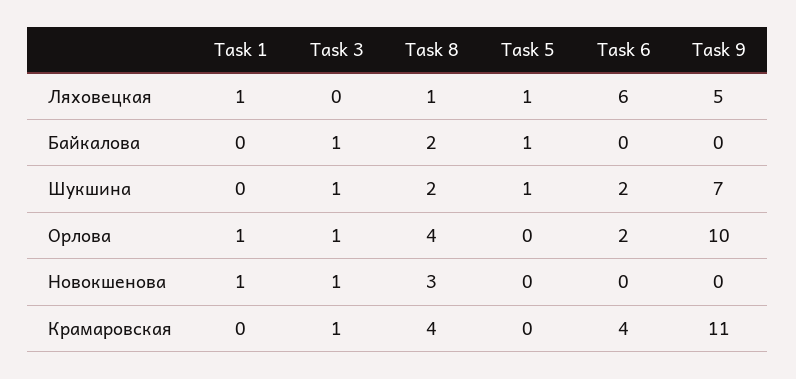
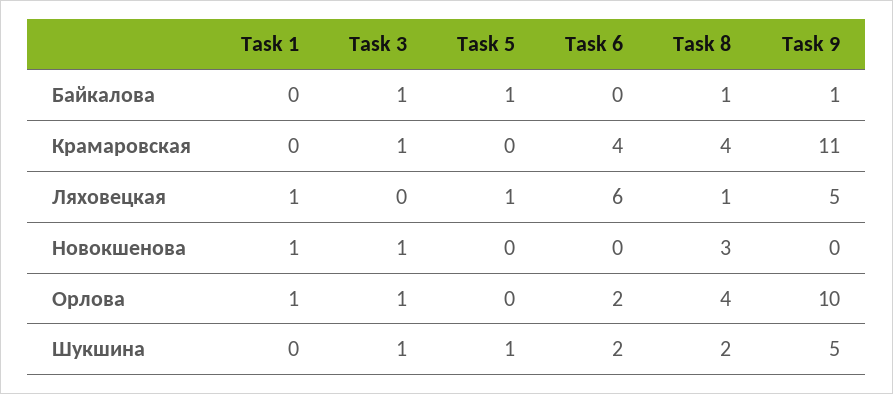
  {
    "Task 1": {
      "Ляховецкая": 1,
      "Байкалова": 0,
      "Шукшина": 0,
      "Орлова": 1,
      "Новокшенова": 1,
      "Крамаровская": 0
    },
    "Task 3": {
      "Ляховецкая": 0,
      "Байкалова": 1,
      "Шукшина": 1,
      "Орлова": 1,
      "Новокшенова": 1,
      "Крамаровская": 1
    },
    "Task 8": {
      "Ляховецкая": 1,
-     "Байкалова": 2,
+     "Байкалова": 1,
      "Шукшина": 2,
      "Орлова": 4,
      "Новокшенова": 3,
      "Крамаровская": 4
    },
    "Task 5": {
      "Ляховецкая": 1,
      "Байкалова": 1,
      "Шукшина": 1,
      "Орлова": 0,
      "Новокшенова": 0,
      "Крамаровская": 0
    },
    "Task 6": {
      "Ляховецкая": 6,
      "Байкалова": 0,
      "Шукшина": 2,
      "Орлова": 2,
      "Новокшенова": 0,
      "Крамаровская": 4
    },
    "Task 9": {
      "Ляховецкая": 5,
-     "Байкалова": 0,
+     "Байкалова": 1,
-     "Шукшина": 7,
+     "Шукшина": 5,
      "Орлова": 10,
      "Новокшенова": 0,
      "Крамаровская": 11
    }
  }

